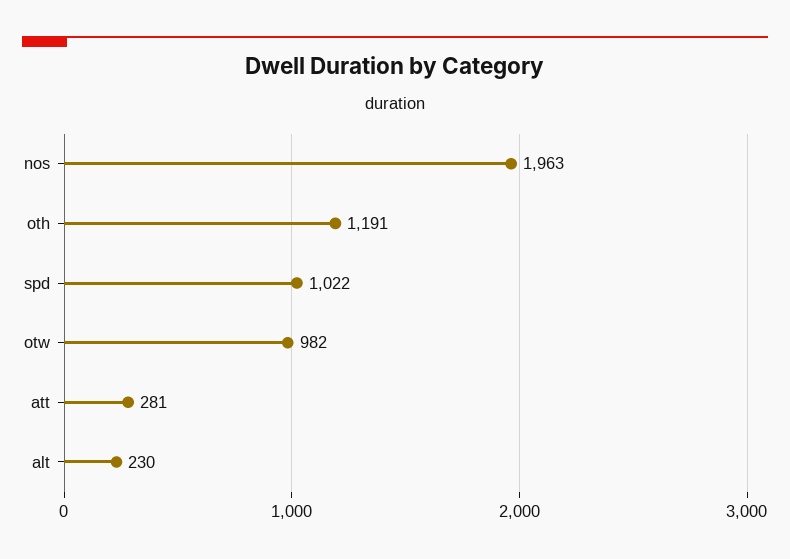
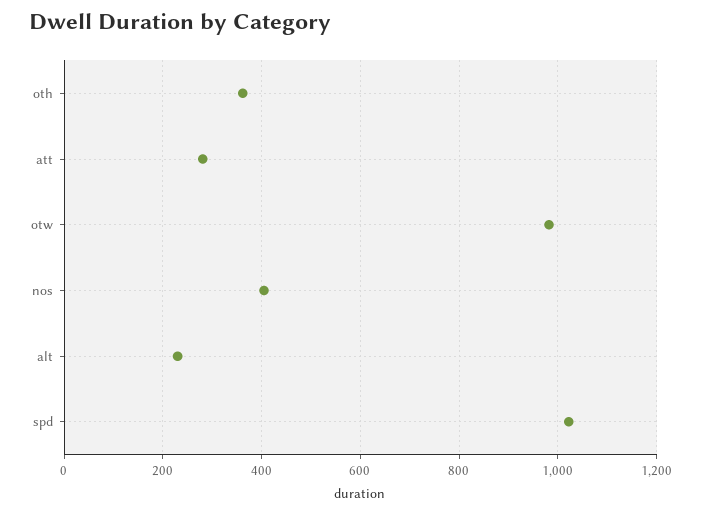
  {
-   "nos": 1963,
+   "nos": 400,
-   "oth": 1191,
+   "oth": 360,
    "spd": 1022,
    "otw": 982,
    "att": 281,
    "alt": 230
  }

